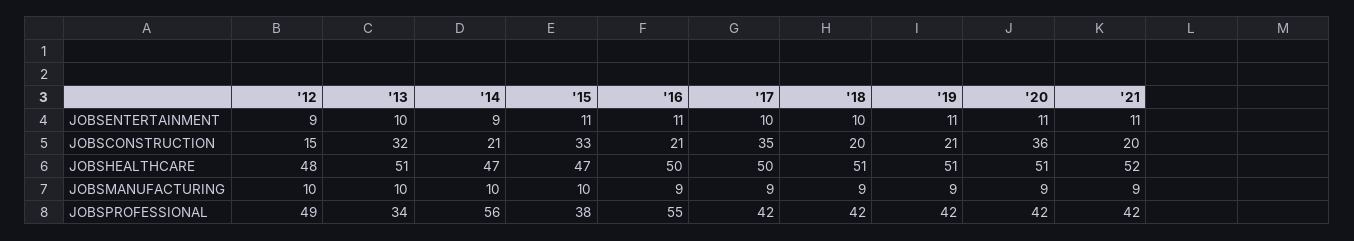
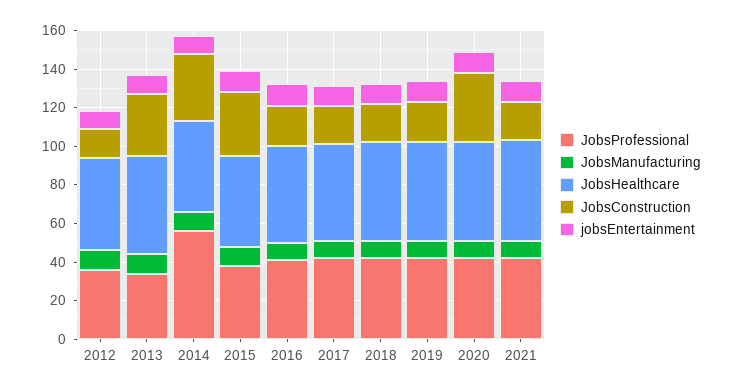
  {
    "JOBSENTERTAINMENT": {
      "'12": 9,
      "'13": 10,
      "'14": 9,
      "'15": 11,
      "'16": 11,
      "'17": 10,
      "'18": 10,
      "'19": 11,
      "'20": 11,
      "'21": 11
    },
    "JOBSCONSTRUCTION": {
      "'12": 15,
      "'13": 32,
-     "'14": 21,
+     "'14": 35,
      "'15": 33,
      "'16": 21,
-     "'17": 35,
+     "'17": 20,
      "'18": 20,
      "'19": 21,
      "'20": 36,
      "'21": 20
    },
    "JOBSHEALTHCARE": {
      "'12": 48,
      "'13": 51,
      "'14": 47,
      "'15": 47,
      "'16": 50,
      "'17": 50,
      "'18": 51,
      "'19": 51,
      "'20": 51,
      "'21": 52
    },
    "JOBSMANUFACTURING": {
      "'12": 10,
      "'13": 10,
      "'14": 10,
      "'15": 10,
      "'16": 9,
      "'17": 9,
      "'18": 9,
      "'19": 9,
      "'20": 9,
      "'21": 9
    },
    "JOBSPROFESSIONAL": {
-     "'12": 49,
+     "'12": 35,
      "'13": 34,
      "'14": 56,
      "'15": 38,
-     "'16": 55,
+     "'16": 40,
      "'17": 42,
      "'18": 42,
      "'19": 42,
      "'20": 42,
      "'21": 42
    }
  }

